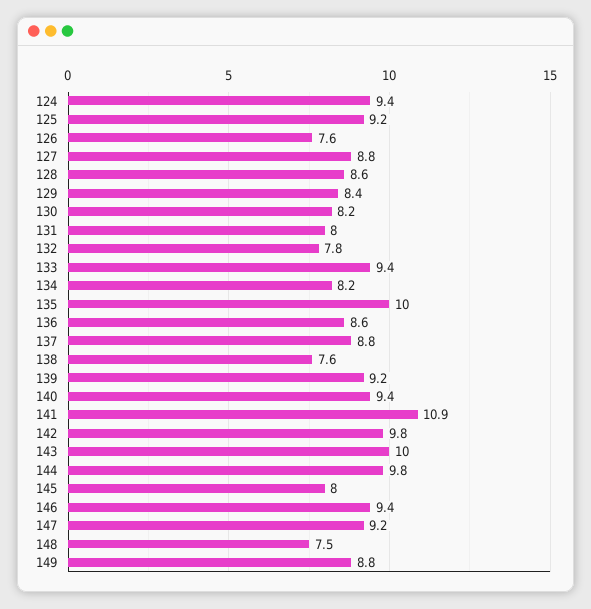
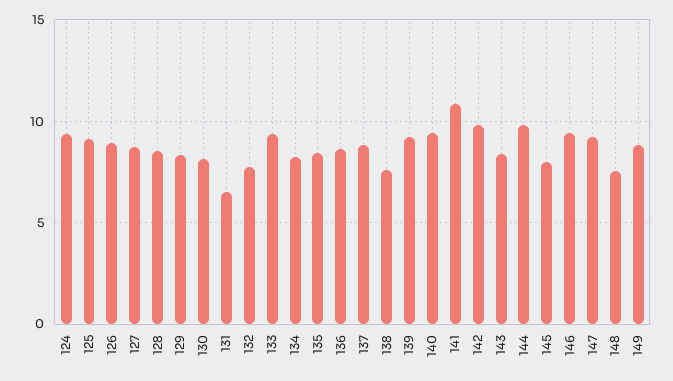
  {
    "124": 9.4,
    "125": 9.2,
-   "126": 7.6,
+   "126": 9,
    "127": 8.8,
    "128": 8.6,
    "129": 8.4,
    "130": 8.2,
-   "131": 8,
+   "131": 6.5,
    "132": 7.8,
    "133": 9.4,
    "134": 8.2,
-   "135": 10,
+   "135": 8.5,
    "136": 8.6,
    "137": 8.8,
    "138": 7.6,
    "139": 9.2,
    "140": 9.4,
    "141": 10.9,
    "142": 9.8,
-   "143": 10,
+   "143": 8.5,
    "144": 9.8,
    "145": 8,
    "146": 9.4,
    "147": 9.2,
    "148": 7.5,
    "149": 8.8
  }

